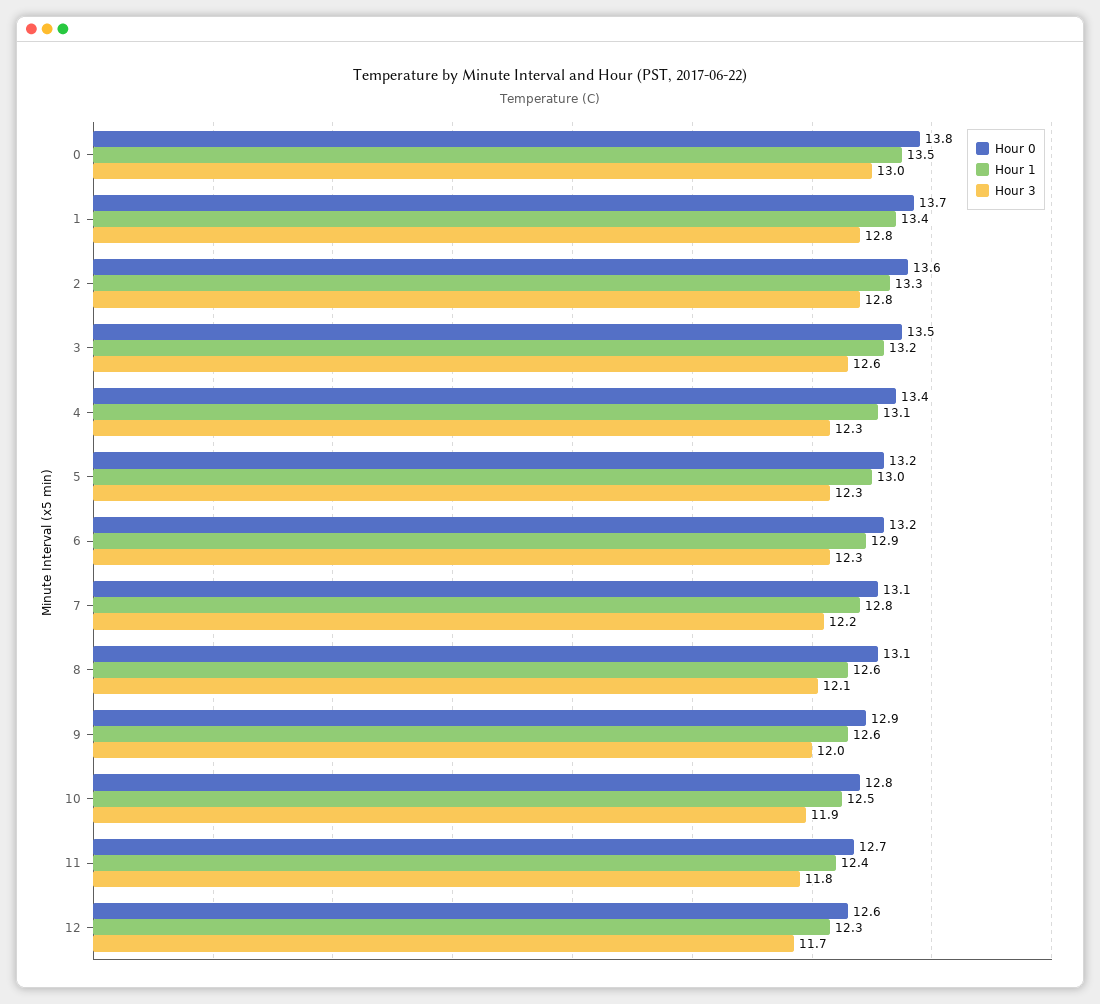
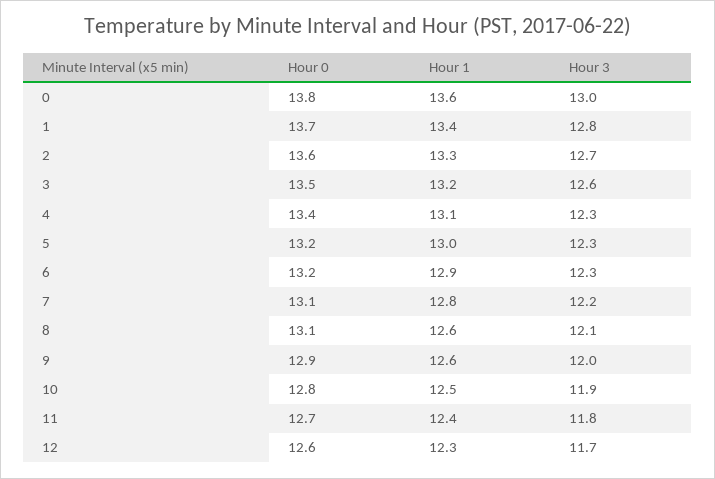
  {
    "Hour 0": {
      "0": 13.8,
      "1": 13.7,
      "2": 13.6,
      "3": 13.5,
      "4": 13.4,
      "5": 13.2,
      "6": 13.2,
      "7": 13.1,
      "8": 13.1,
      "9": 12.9,
      "10": 12.8,
      "11": 12.7,
      "12": 12.6
    },
    "Hour 1": {
-     "0": 13.5,
+     "0": 13.6,
      "1": 13.4,
      "2": 13.3,
      "3": 13.2,
      "4": 13.1,
      "5": 13,
      "6": 12.9,
      "7": 12.8,
      "8": 12.6,
      "9": 12.6,
      "10": 12.5,
      "11": 12.4,
      "12": 12.3
    },
    "Hour 3": {
      "0": 13,
      "1": 12.8,
-     "2": 12.8,
+     "2": 12.7,
      "3": 12.6,
      "4": 12.3,
      "5": 12.3,
      "6": 12.3,
      "7": 12.2,
      "8": 12.1,
      "9": 12,
      "10": 11.9,
      "11": 11.8,
      "12": 11.7
    }
  }

